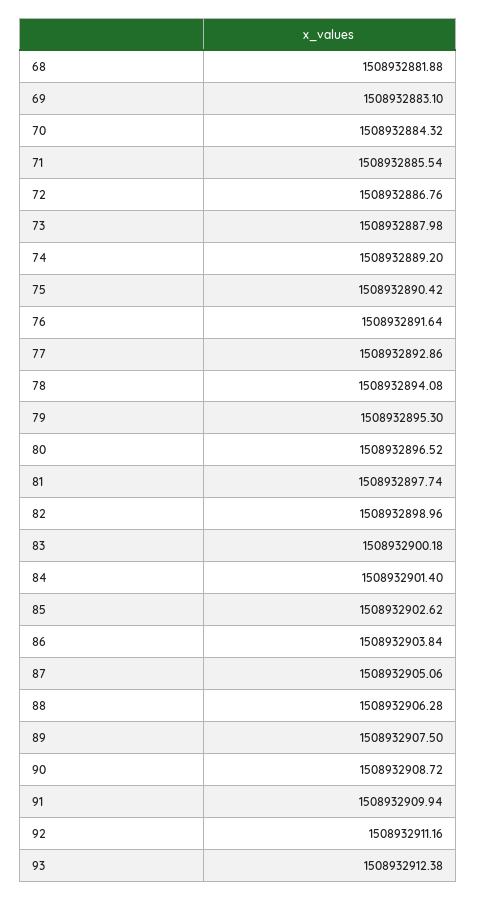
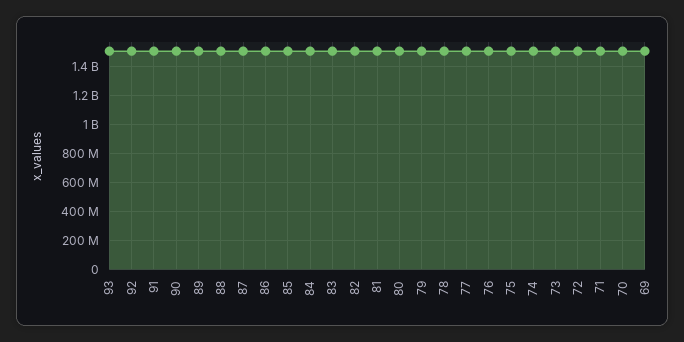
  {
-   "68": 1508932881.88,
    "69": 1508932883.1,
    "70": 1508932884.32,
    "71": 1508932885.54,
    "72": 1508932886.76,
    "73": 1508932887.98,
    "74": 1508932889.2,
    "75": 1508932890.42,
    "76": 1508932891.64,
    "77": 1508932892.86,
    "78": 1508932894.08,
    "79": 1508932895.3,
    "80": 1508932896.52,
    "81": 1508932897.74,
    "82": 1508932898.96,
    "83": 1508932900.18,
    "84": 1508932901.4,
    "85": 1508932902.62,
    "86": 1508932903.84,
    "87": 1508932905.06,
    "88": 1508932906.28,
    "89": 1508932907.5,
    "90": 1508932908.72,
    "91": 1508932909.94,
    "92": 1508932911.16,
    "93": 1508932912.38
  }

